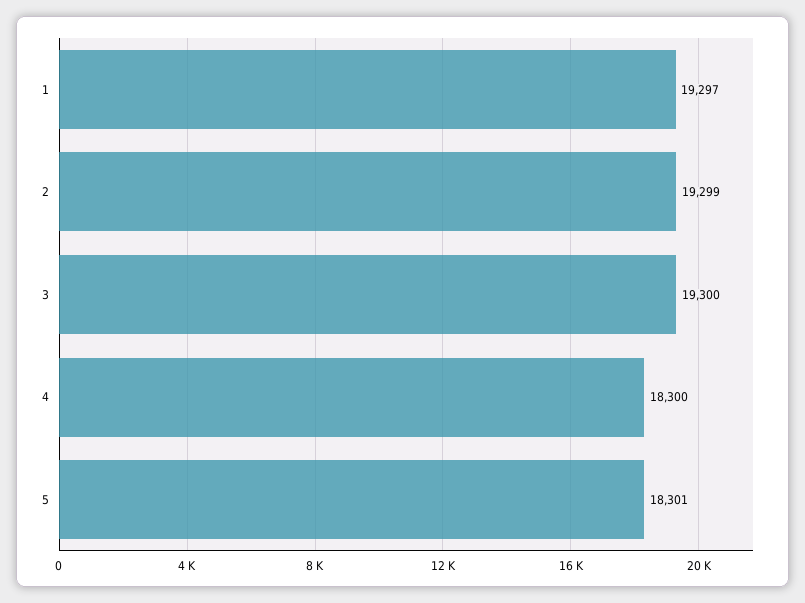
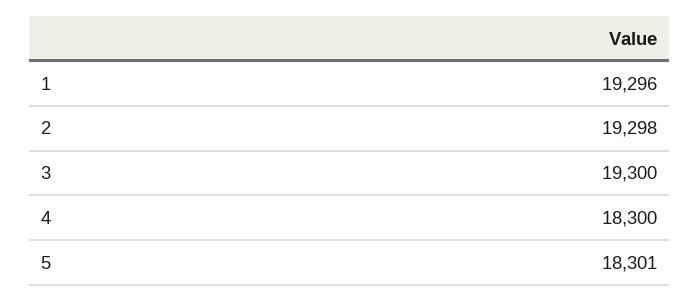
  {
-   "1": 19297,
+   "1": 19296,
-   "2": 19299,
+   "2": 19298,
    "3": 19300,
    "4": 18300,
    "5": 18301
  }

